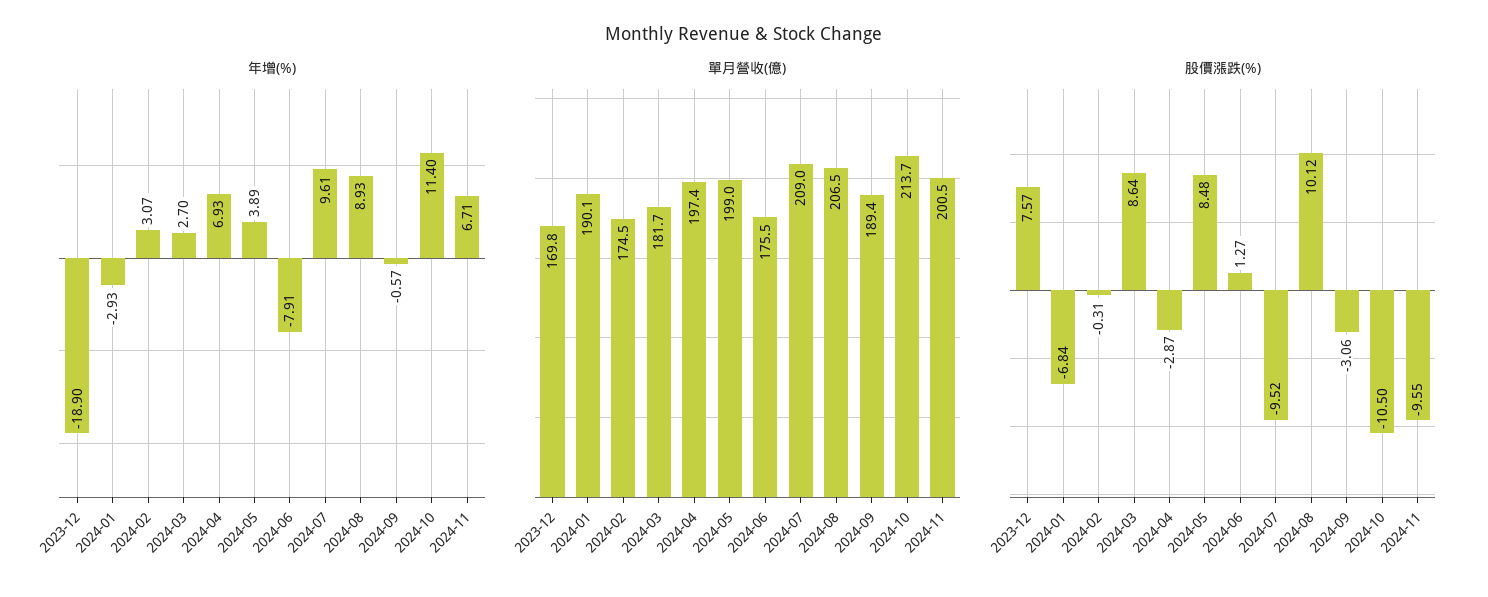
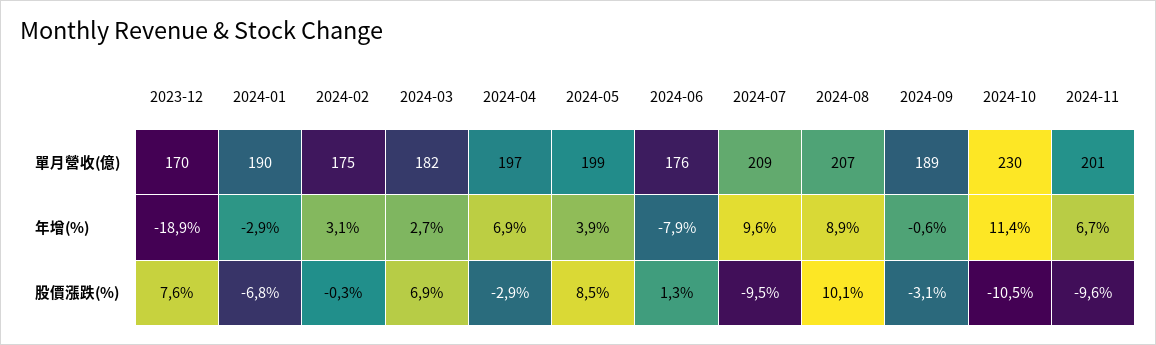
  {
    "年增(%)": {
      "2023-12": -18.9,
      "2024-01": -2.93,
      "2024-02": 3.07,
      "2024-03": 2.7,
      "2024-04": 6.93,
      "2024-05": 3.89,
      "2024-06": -7.91,
      "2024-07": 9.61,
      "2024-08": 8.93,
      "2024-09": -0.57,
      "2024-10": 11.4,
      "2024-11": 6.71
    },
    "單月營收(億)": {
      "2023-12": 169.8,
      "2024-01": 190.1,
      "2024-02": 174.5,
      "2024-03": 181.7,
      "2024-04": 197.4,
      "2024-05": 199,
      "2024-06": 175.5,
      "2024-07": 209,
      "2024-08": 206.5,
      "2024-09": 189.4,
-     "2024-10": 213.7,
+     "2024-10": 230,
      "2024-11": 200.5
    },
    "股價漲跌(%)": {
      "2023-12": 7.57,
      "2024-01": -6.84,
      "2024-02": -0.31,
-     "2024-03": 8.64,
+     "2024-03": 6.9,
      "2024-04": -2.87,
      "2024-05": 8.48,
      "2024-06": 1.27,
      "2024-07": -9.52,
      "2024-08": 10.12,
      "2024-09": -3.06,
      "2024-10": -10.5,
      "2024-11": -9.55
    }
  }

